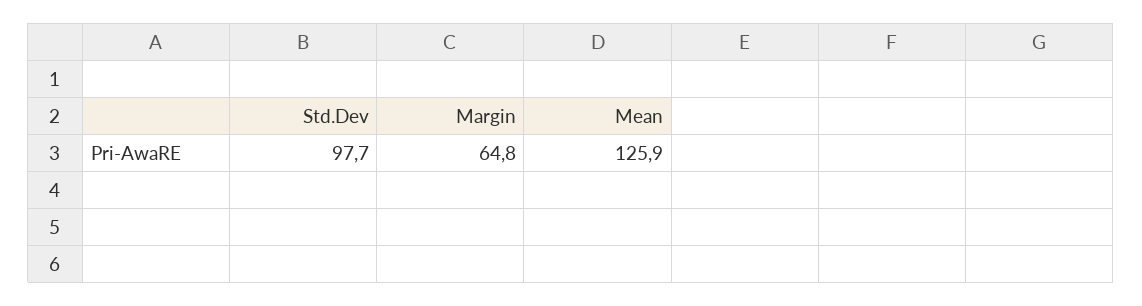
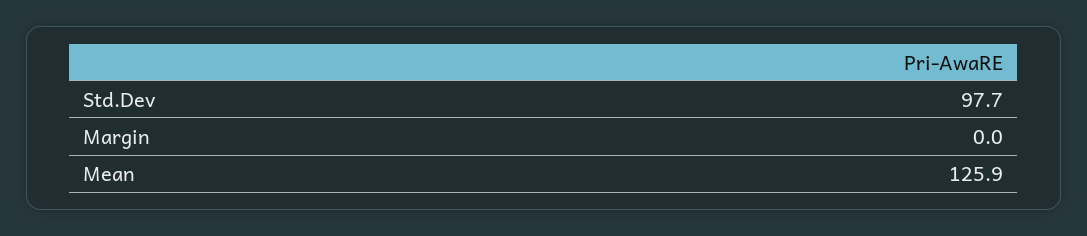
  {
    "Std.Dev": 97.7,
-   "Margin": 64.8,
+   "Margin": 0,
    "Mean": 125.9
  }

